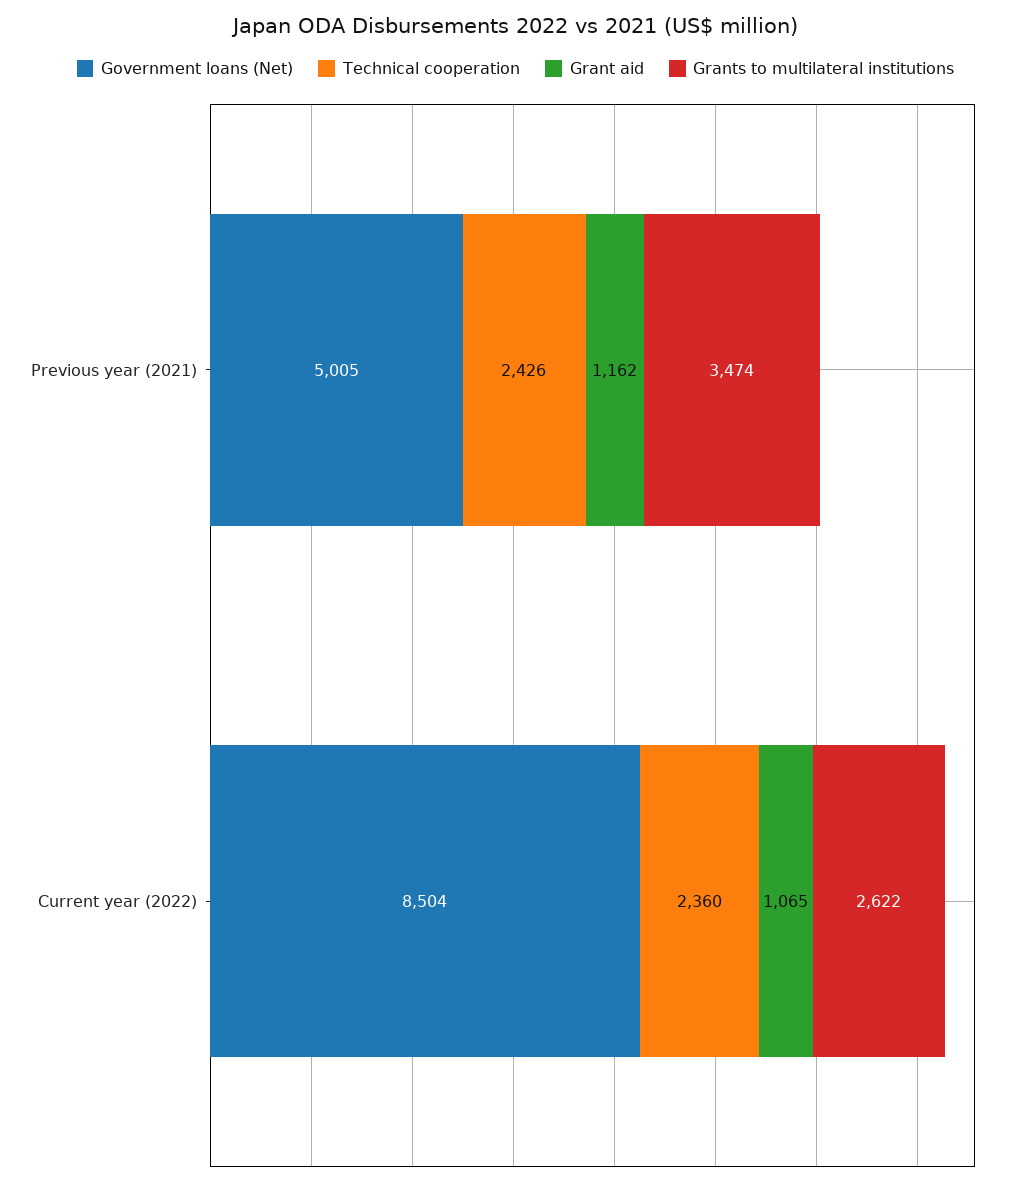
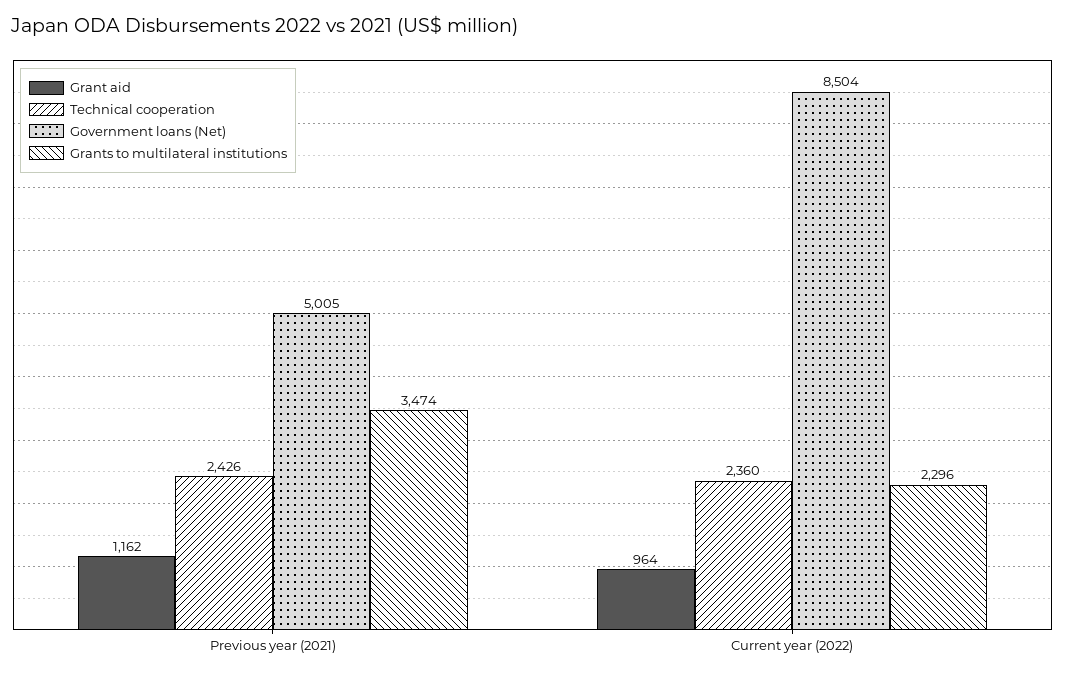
  {
    "Government loans (Net)": {
      "Previous year (2021)": 5005,
      "Current year (2022)": 8504
    },
    "Technical cooperation": {
      "Previous year (2021)": 2426,
      "Current year (2022)": 2360
    },
    "Grant aid": {
      "Previous year (2021)": 1162,
-     "Current year (2022)": 1065
+     "Current year (2022)": 964
    },
    "Grants to multilateral institutions": {
      "Previous year (2021)": 3474,
-     "Current year (2022)": 2622
+     "Current year (2022)": 2296
    }
  }

